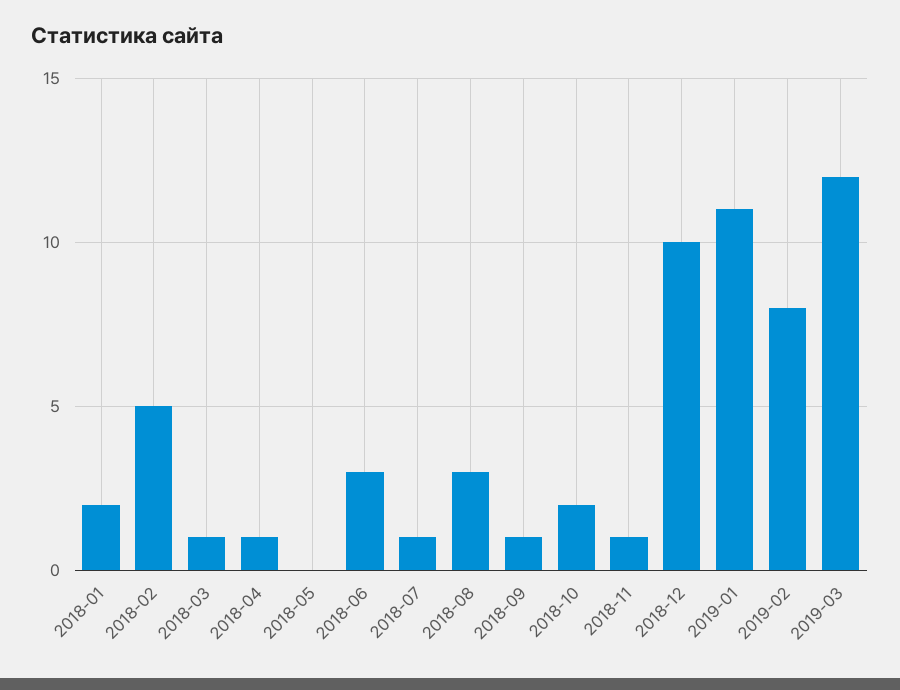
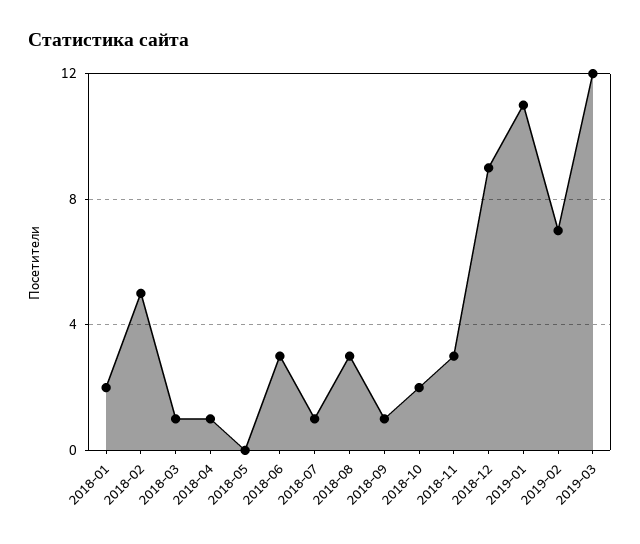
  {
    "2018-01": 2,
    "2018-02": 5,
    "2018-03": 1,
    "2018-04": 1,
    "2018-05": 0,
    "2018-06": 3,
    "2018-07": 1,
    "2018-08": 3,
    "2018-09": 1,
    "2018-10": 2,
-   "2018-11": 1,
+   "2018-11": 3,
-   "2018-12": 10,
+   "2018-12": 9,
    "2019-01": 11,
-   "2019-02": 8,
+   "2019-02": 7,
    "2019-03": 12
  }

